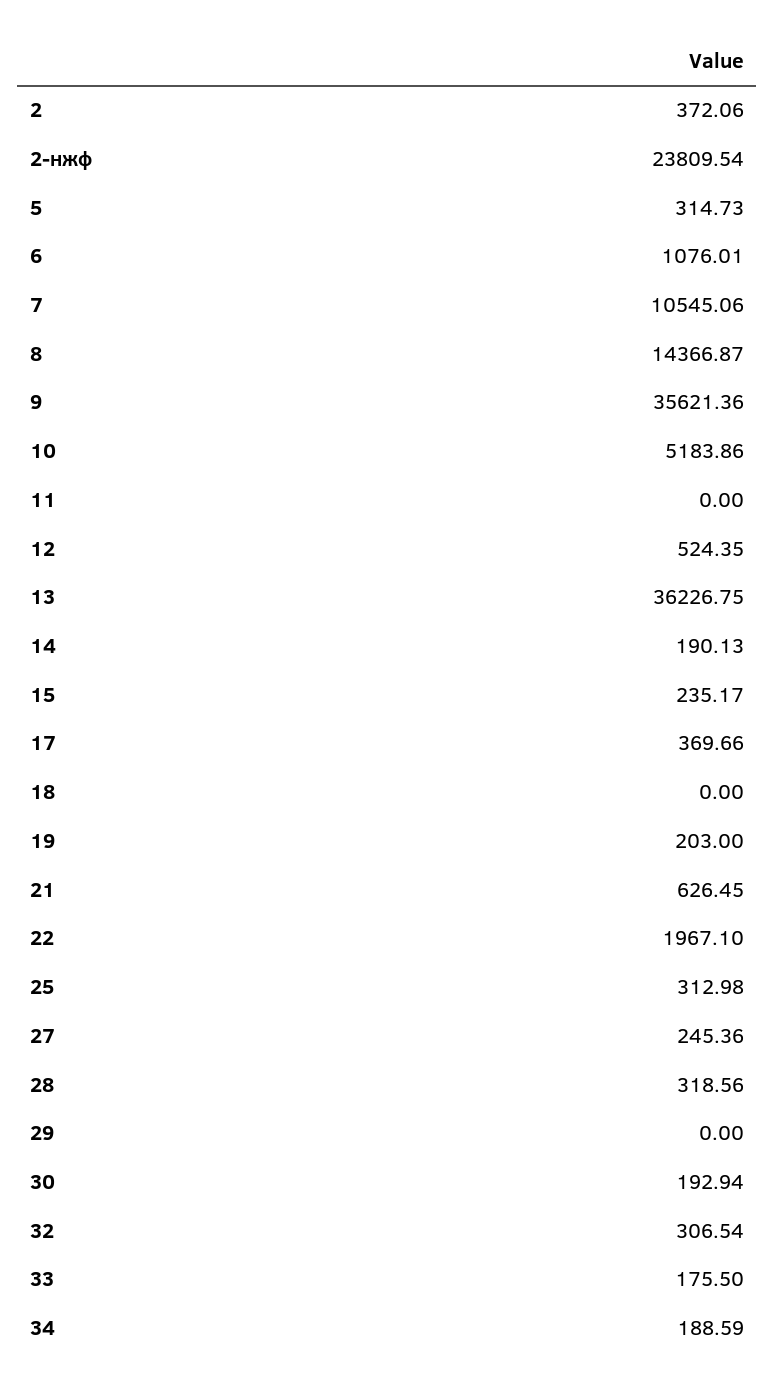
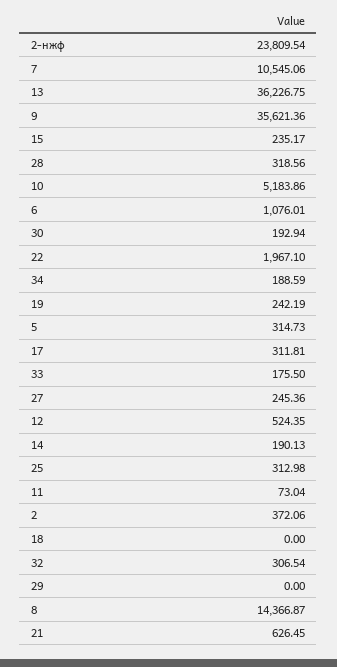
  {
    "2": 372.06,
    "2-нжф": 23809.54,
    "5": 314.73,
    "6": 1076.01,
    "7": 10545.06,
    "8": 14366.87,
    "9": 35621.36,
    "10": 5183.86,
-   "11": 0,
+   "11": 73.04,
    "12": 524.35,
    "13": 36226.75,
    "14": 190.13,
    "15": 235.17,
-   "17": 369.66,
+   "17": 311.81,
    "18": 0,
-   "19": 203,
+   "19": 242.19,
    "21": 626.45,
    "22": 1967.1,
    "25": 312.98,
    "27": 245.36,
    "28": 318.56,
    "29": 0,
    "30": 192.94,
    "32": 306.54,
    "33": 175.5,
    "34": 188.59
  }

